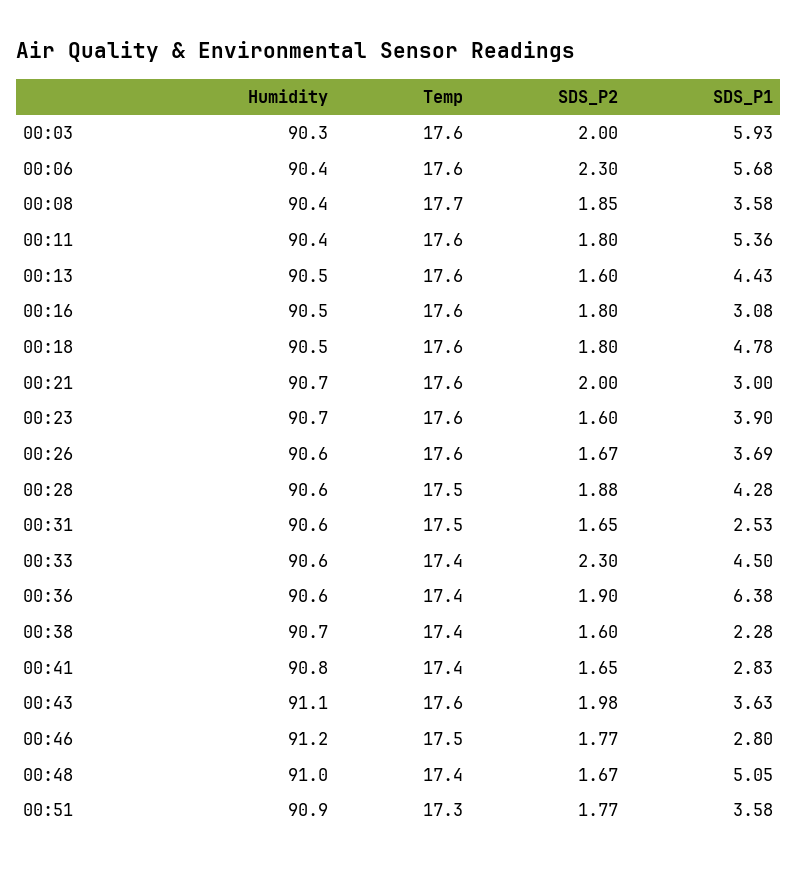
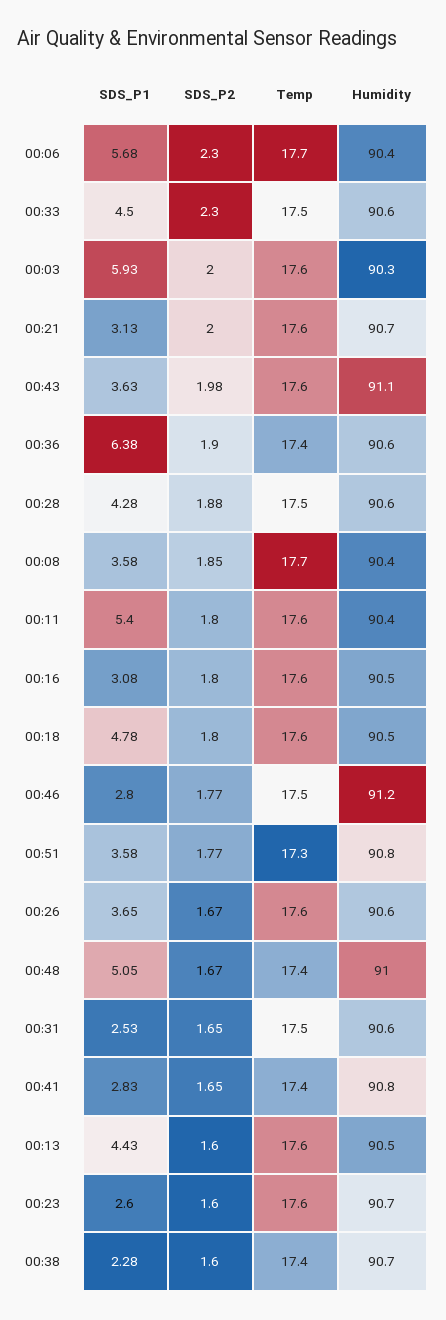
  {
    "Humidity": {
      "00:03": 90.3,
      "00:06": 90.4,
      "00:08": 90.4,
      "00:11": 90.4,
      "00:13": 90.5,
      "00:16": 90.5,
      "00:18": 90.5,
      "00:21": 90.7,
      "00:23": 90.7,
      "00:26": 90.6,
      "00:28": 90.6,
      "00:31": 90.6,
      "00:33": 90.6,
      "00:36": 90.6,
      "00:38": 90.7,
      "00:41": 90.8,
      "00:43": 91.1,
      "00:46": 91.2,
      "00:48": 91,
-     "00:51": 90.9
+     "00:51": 90.8
    },
    "Temp": {
      "00:03": 17.6,
-     "00:06": 17.6,
+     "00:06": 17.7,
      "00:08": 17.7,
      "00:11": 17.6,
      "00:13": 17.6,
      "00:16": 17.6,
      "00:18": 17.6,
      "00:21": 17.6,
      "00:23": 17.6,
      "00:26": 17.6,
      "00:28": 17.5,
      "00:31": 17.5,
-     "00:33": 17.4,
+     "00:33": 17.5,
      "00:36": 17.4,
      "00:38": 17.4,
      "00:41": 17.4,
      "00:43": 17.6,
      "00:46": 17.5,
      "00:48": 17.4,
      "00:51": 17.3
    },
    "SDS_P2": {
      "00:03": 2,
      "00:06": 2.3,
      "00:08": 1.85,
      "00:11": 1.8,
      "00:13": 1.6,
      "00:16": 1.8,
      "00:18": 1.8,
      "00:21": 2,
      "00:23": 1.6,
      "00:26": 1.67,
      "00:28": 1.88,
      "00:31": 1.65,
      "00:33": 2.3,
      "00:36": 1.9,
      "00:38": 1.6,
      "00:41": 1.65,
      "00:43": 1.98,
      "00:46": 1.77,
      "00:48": 1.67,
      "00:51": 1.77
    },
    "SDS_P1": {
      "00:03": 5.93,
      "00:06": 5.68,
      "00:08": 3.58,
-     "00:11": 5.36,
+     "00:11": 5.4,
      "00:13": 4.43,
      "00:16": 3.08,
      "00:18": 4.78,
-     "00:21": 3,
+     "00:21": 3.13,
-     "00:23": 3.9,
+     "00:23": 2.6,
-     "00:26": 3.69,
+     "00:26": 3.65,
      "00:28": 4.28,
      "00:31": 2.53,
      "00:33": 4.5,
      "00:36": 6.38,
      "00:38": 2.28,
      "00:41": 2.83,
      "00:43": 3.63,
      "00:46": 2.8,
      "00:48": 5.05,
      "00:51": 3.58
    }
  }

